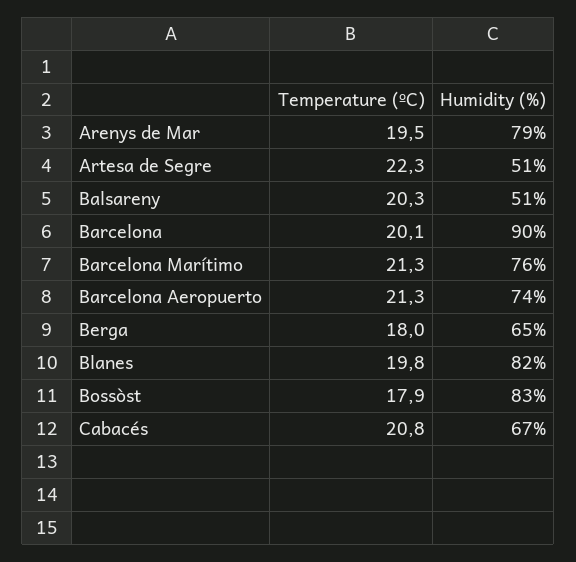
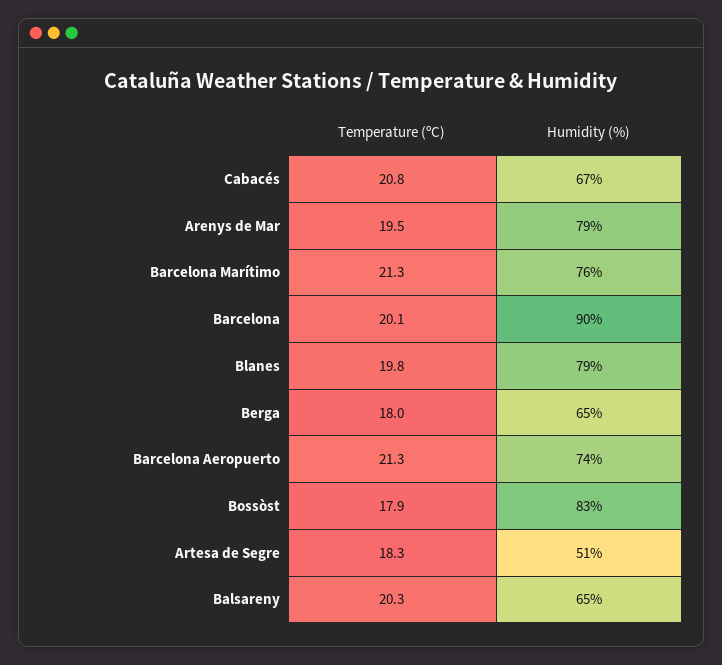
  {
    "Temperature (ºC)": {
      "Arenys de Mar": 19.5,
-     "Artesa de Segre": 22.3,
+     "Artesa de Segre": 18.3,
      "Balsareny": 20.3,
      "Barcelona": 20.1,
      "Barcelona Marítimo": 21.3,
      "Barcelona Aeropuerto": 21.3,
      "Berga": 18,
      "Blanes": 19.8,
      "Bossòst": 17.9,
      "Cabacés": 20.8
    },
    "Humidity (%)": {
      "Arenys de Mar": 79,
      "Artesa de Segre": 51,
-     "Balsareny": 51,
+     "Balsareny": 65,
      "Barcelona": 90,
      "Barcelona Marítimo": 76,
      "Barcelona Aeropuerto": 74,
      "Berga": 65,
-     "Blanes": 82,
+     "Blanes": 79,
      "Bossòst": 83,
      "Cabacés": 67
    }
  }

